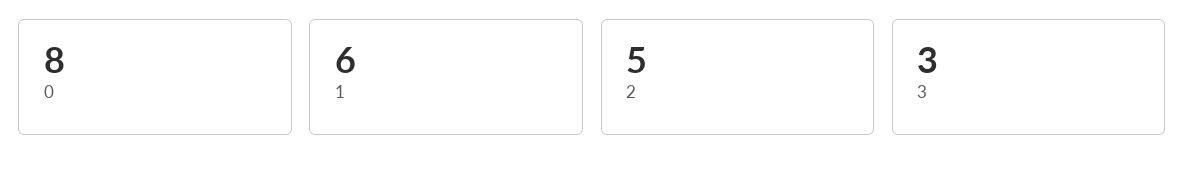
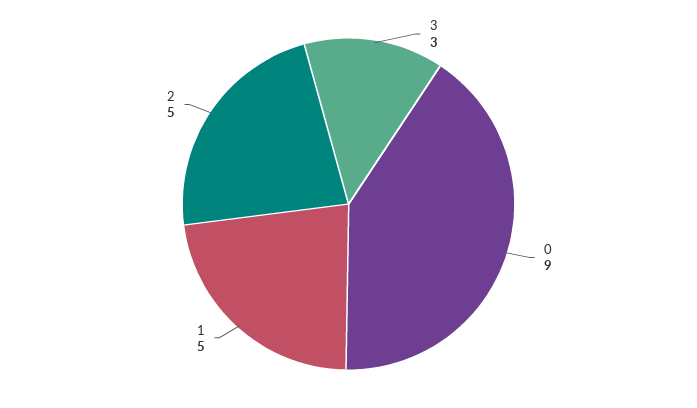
  {
-   "0": 8,
+   "0": 9,
-   "1": 6,
+   "1": 5,
    "2": 5,
    "3": 3
  }

